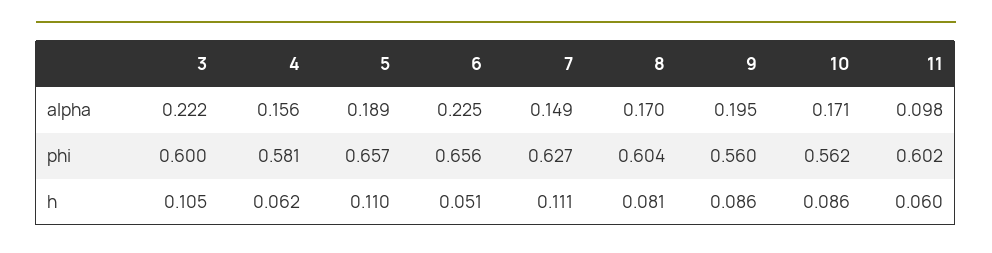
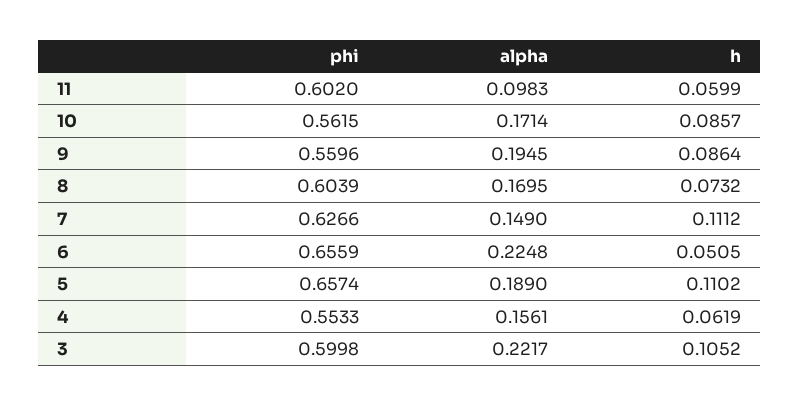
  {
    "3": {
      "alpha": 0.2217,
      "phi": 0.5998,
      "h": 0.1052
    },
    "4": {
      "alpha": 0.1561,
-     "phi": 0.581,
+     "phi": 0.5533,
      "h": 0.0619
    },
    "5": {
      "alpha": 0.189,
      "phi": 0.6574,
      "h": 0.1102
    },
    "6": {
      "alpha": 0.2248,
      "phi": 0.6559,
      "h": 0.0505
    },
    "7": {
      "alpha": 0.149,
      "phi": 0.6266,
      "h": 0.1112
    },
    "8": {
      "alpha": 0.1695,
      "phi": 0.6039,
-     "h": 0.081
+     "h": 0.0732
    },
    "9": {
      "alpha": 0.1945,
      "phi": 0.5596,
      "h": 0.0864
    },
    "10": {
      "alpha": 0.1714,
      "phi": 0.5615,
      "h": 0.0857
    },
    "11": {
      "alpha": 0.0983,
      "phi": 0.602,
      "h": 0.0599
    }
  }

